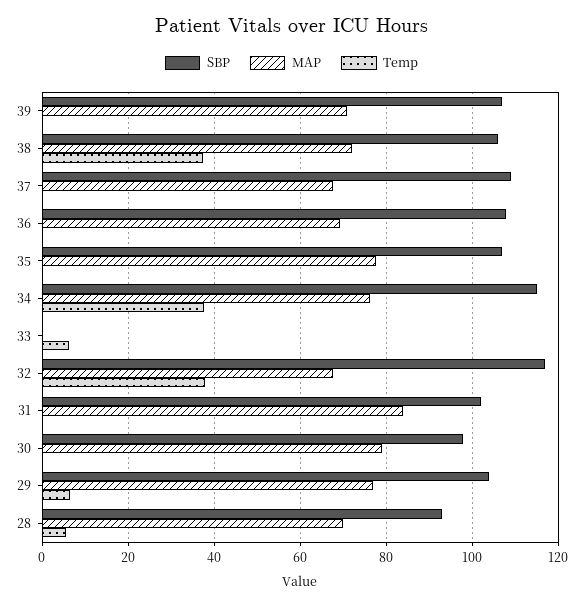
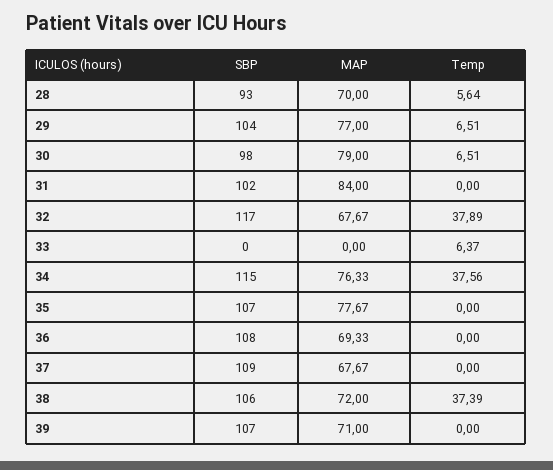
  {
    "SBP": {
      "39": 107,
      "38": 106,
      "37": 109,
      "36": 108,
      "35": 107,
      "34": 115,
      "33": 0,
      "32": 117,
      "31": 102,
      "30": 98,
      "29": 104,
      "28": 93
    },
    "MAP": {
      "39": 71,
      "38": 72,
      "37": 67.67,
      "36": 69.33,
      "35": 77.67,
      "34": 76.33,
      "33": 0,
      "32": 67.67,
      "31": 84,
      "30": 79,
      "29": 77,
      "28": 70
    },
    "Temp": {
      "39": 0,
      "38": 37.39,
      "37": 0,
      "36": 0,
      "35": 0,
      "34": 37.56,
      "33": 6.37,
      "32": 37.89,
      "31": 0,
-     "30": 0,
+     "30": 6.51,
      "29": 6.51,
      "28": 5.64
    }
  }

